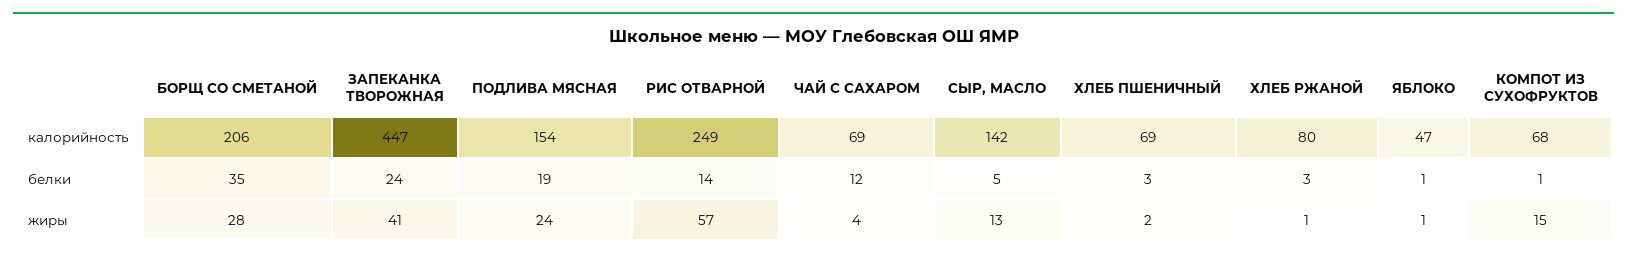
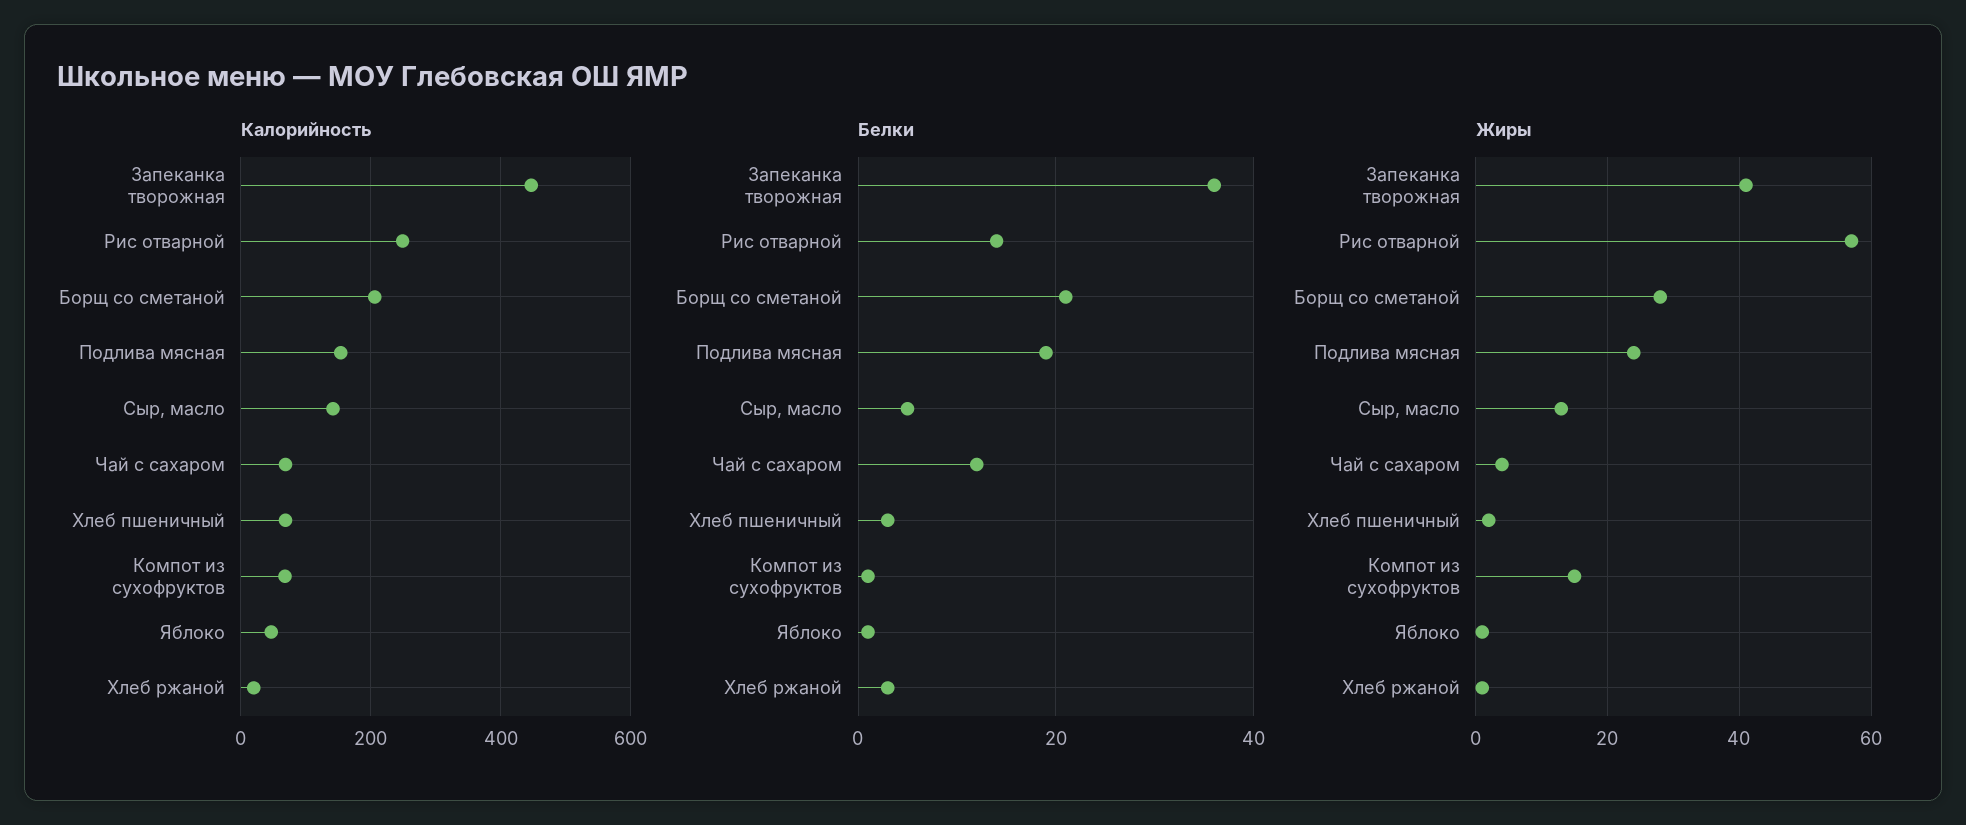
  {
    "калорийность": {
      "БОРЩ СО СМЕТАНОЙ": 206,
      "ЗАПЕКАНКА ТВОРОЖНАЯ": 447,
      "ПОДЛИВА МЯСНАЯ": 154,
      "РИС ОТВАРНОЙ": 249,
      "ЧАЙ С САХАРОМ": 69,
      "СЫР, МАСЛО": 142,
      "ХЛЕБ ПШЕНИЧНЫЙ": 69,
-     "ХЛЕБ РЖАНОЙ": 80,
+     "ХЛЕБ РЖАНОЙ": 20,
      "ЯБЛОКО": 47,
      "КОМПОТ ИЗ СУХОФРУКТОВ": 68
    },
    "белки": {
-     "БОРЩ СО СМЕТАНОЙ": 35,
+     "БОРЩ СО СМЕТАНОЙ": 20,
-     "ЗАПЕКАНКА ТВОРОЖНАЯ": 24,
+     "ЗАПЕКАНКА ТВОРОЖНАЯ": 35,
      "ПОДЛИВА МЯСНАЯ": 19,
      "РИС ОТВАРНОЙ": 14,
      "ЧАЙ С САХАРОМ": 12,
      "СЫР, МАСЛО": 5,
      "ХЛЕБ ПШЕНИЧНЫЙ": 3,
      "ХЛЕБ РЖАНОЙ": 3,
      "ЯБЛОКО": 1,
      "КОМПОТ ИЗ СУХОФРУКТОВ": 1
    },
    "жиры": {
      "БОРЩ СО СМЕТАНОЙ": 28,
      "ЗАПЕКАНКА ТВОРОЖНАЯ": 41,
      "ПОДЛИВА МЯСНАЯ": 24,
      "РИС ОТВАРНОЙ": 57,
      "ЧАЙ С САХАРОМ": 4,
      "СЫР, МАСЛО": 13,
      "ХЛЕБ ПШЕНИЧНЫЙ": 2,
      "ХЛЕБ РЖАНОЙ": 1,
      "ЯБЛОКО": 1,
      "КОМПОТ ИЗ СУХОФРУКТОВ": 15
    }
  }

